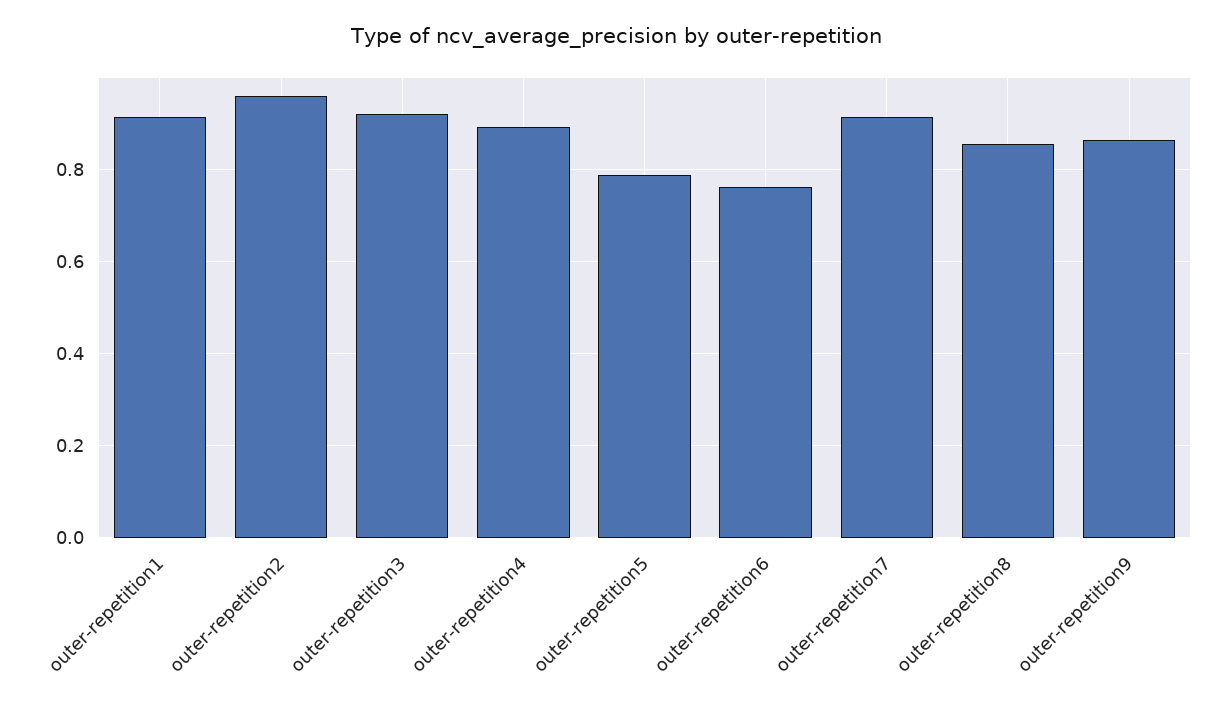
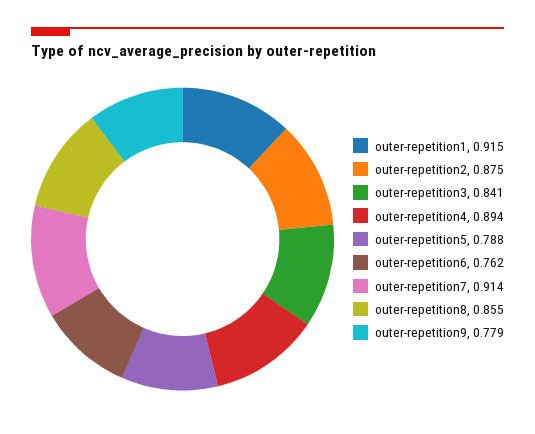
  {
    "outer-repetition1": 0.915,
-   "outer-repetition2": 0.96,
+   "outer-repetition2": 0.875,
-   "outer-repetition3": 0.92,
+   "outer-repetition3": 0.841,
    "outer-repetition4": 0.894,
    "outer-repetition5": 0.788,
    "outer-repetition6": 0.762,
    "outer-repetition7": 0.914,
    "outer-repetition8": 0.855,
-   "outer-repetition9": 0.86
+   "outer-repetition9": 0.779
  }

